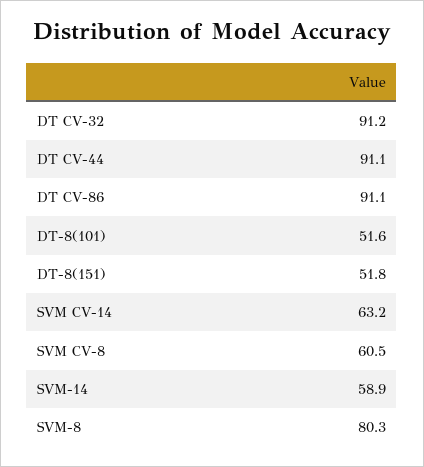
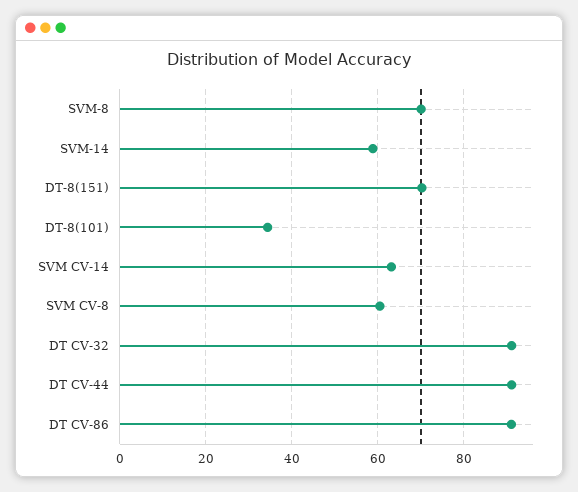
  {
    "DT CV-32": 91.2,
    "DT CV-44": 91.1,
    "DT CV-86": 91.1,
-   "DT-8(101)": 51.6,
+   "DT-8(101)": 34,
-   "DT-8(151)": 51.8,
+   "DT-8(151)": 70,
    "SVM CV-14": 63.2,
    "SVM CV-8": 60.5,
    "SVM-14": 58.9,
-   "SVM-8": 80.3
+   "SVM-8": 70
  }

